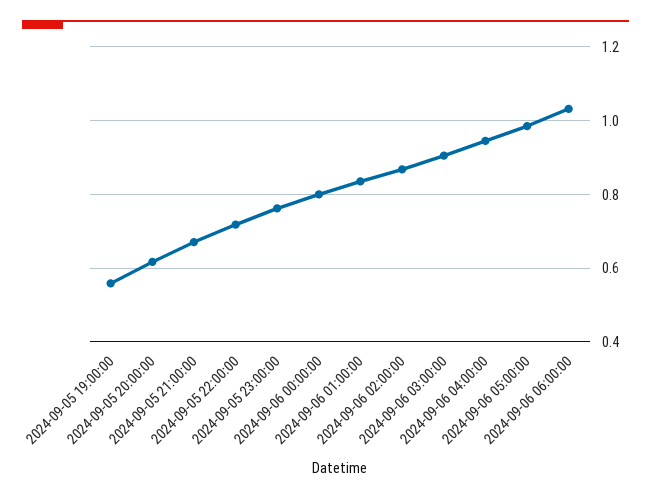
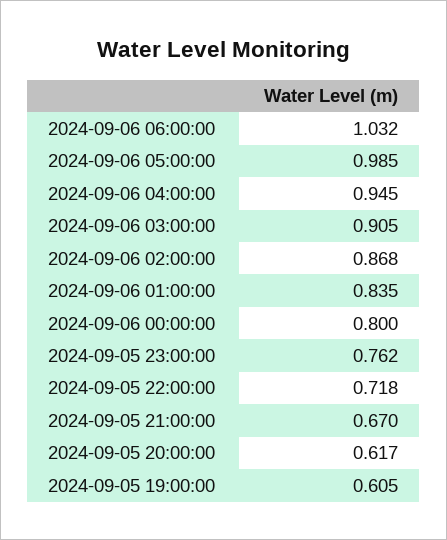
  {
-   "2024-09-05 19:00:00": 0.56,
+   "2024-09-05 19:00:00": 0.605,
    "2024-09-05 20:00:00": 0.617,
    "2024-09-05 21:00:00": 0.67,
    "2024-09-05 22:00:00": 0.718,
    "2024-09-05 23:00:00": 0.762,
    "2024-09-06 00:00:00": 0.8,
    "2024-09-06 01:00:00": 0.835,
    "2024-09-06 02:00:00": 0.868,
    "2024-09-06 03:00:00": 0.905,
    "2024-09-06 04:00:00": 0.945,
    "2024-09-06 05:00:00": 0.985,
    "2024-09-06 06:00:00": 1.032
  }

